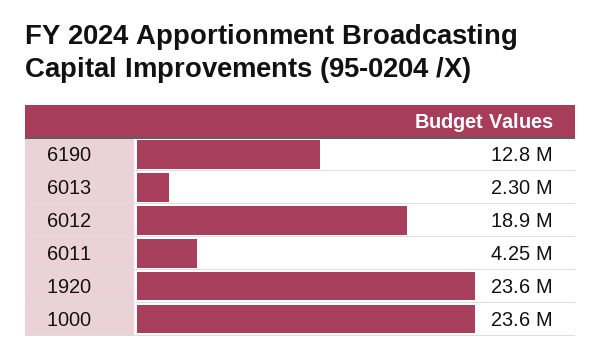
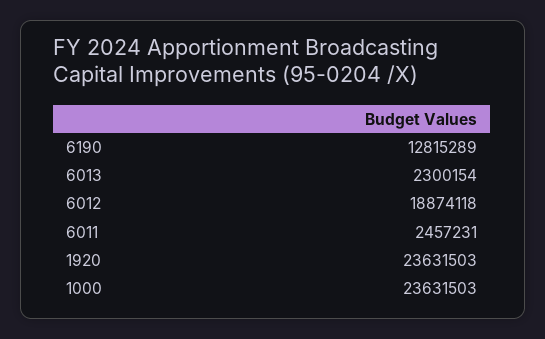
  {
    "6190": 12815289,
    "6013": 2300154,
    "6012": 18874118,
-   "6011": 4250000,
+   "6011": 2457231,
    "1920": 23631503,
    "1000": 23631503
  }

